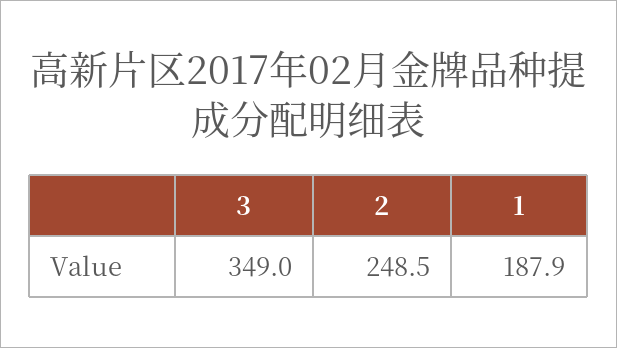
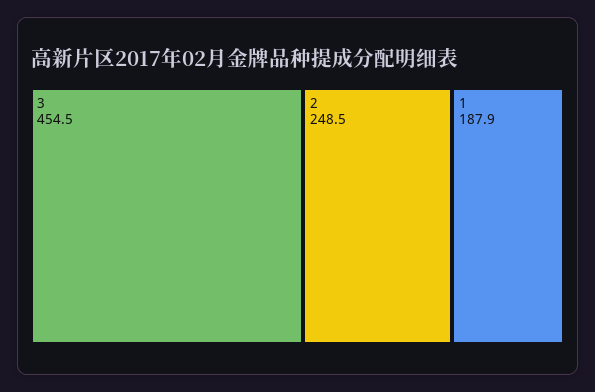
  {
-   "3": 349,
+   "3": 454.5,
    "2": 248.5,
    "1": 187.9
  }

